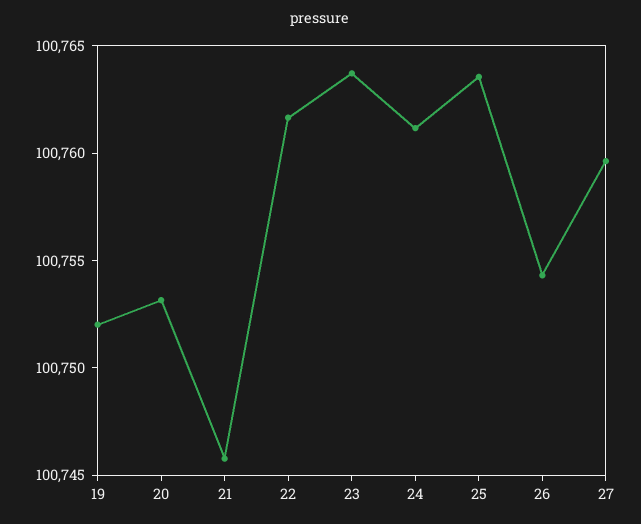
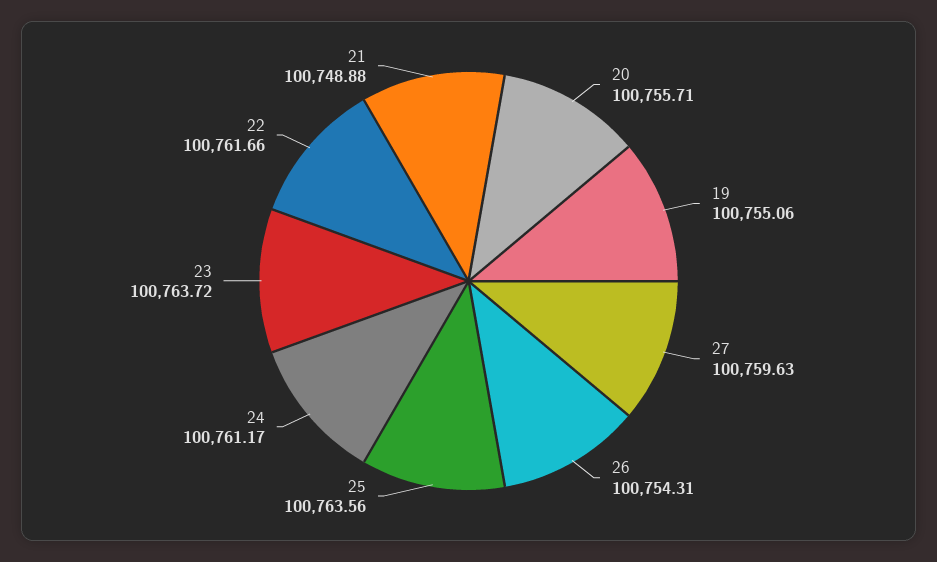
  {
-   "19": 100752,
+   "19": 100755.06,
-   "20": 100753,
+   "20": 100755.71,
-   "21": 100746,
+   "21": 100748.88,
    "22": 100761.66,
    "23": 100763.72,
    "24": 100761.17,
    "25": 100763.56,
    "26": 100754.31,
    "27": 100759.63
  }

